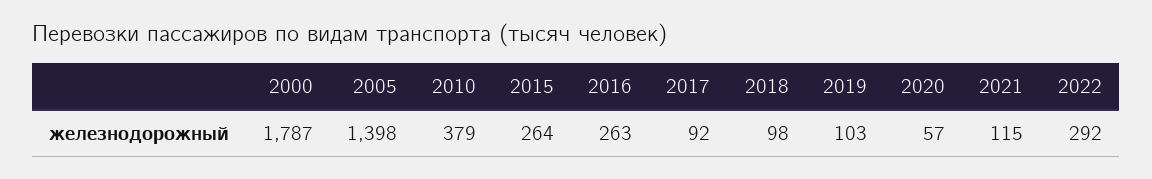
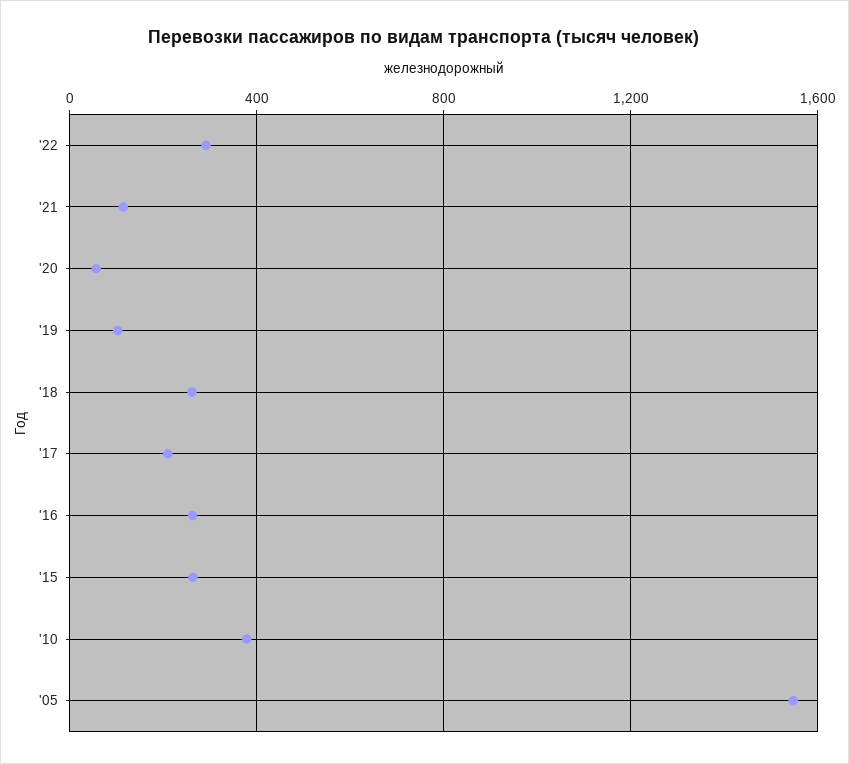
  {
-   "2000": 1787,
-   "2005": 1398,
+   "2005": 1550,
    "2010": 379,
    "2015": 264,
    "2016": 263,
-   "2017": 92,
+   "2017": 200,
-   "2018": 98,
+   "2018": 250,
    "2019": 103,
    "2020": 57,
    "2021": 115,
    "2022": 292
  }

